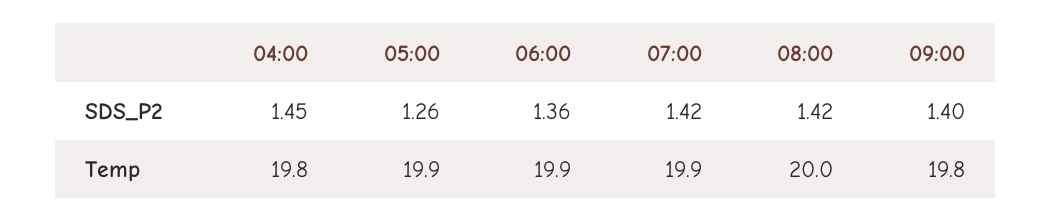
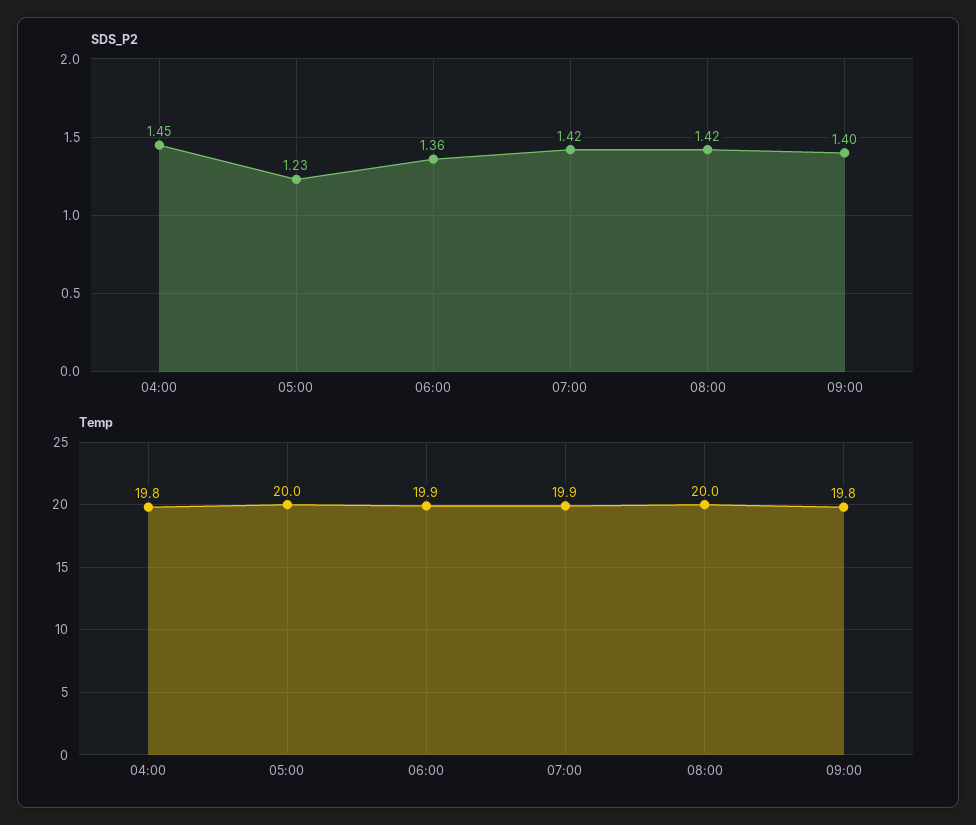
  {
    "SDS_P2": {
      "04:00": 1.45,
-     "05:00": 1.26,
+     "05:00": 1.23,
      "06:00": 1.36,
      "07:00": 1.42,
      "08:00": 1.42,
      "09:00": 1.4
    },
    "Temp": {
      "04:00": 19.8,
-     "05:00": 19.9,
+     "05:00": 20,
      "06:00": 19.9,
      "07:00": 19.9,
      "08:00": 20,
      "09:00": 19.8
    }
  }

